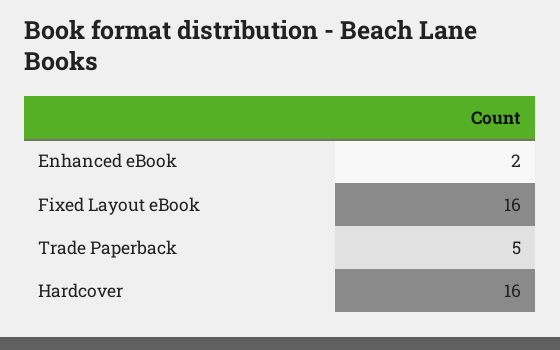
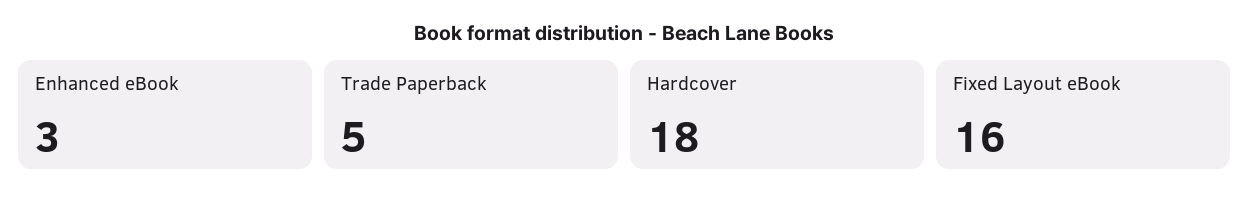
  {
-   "Enhanced eBook": 2,
+   "Enhanced eBook": 3,
    "Fixed Layout eBook": 16,
    "Trade Paperback": 5,
-   "Hardcover": 16
+   "Hardcover": 18
  }

